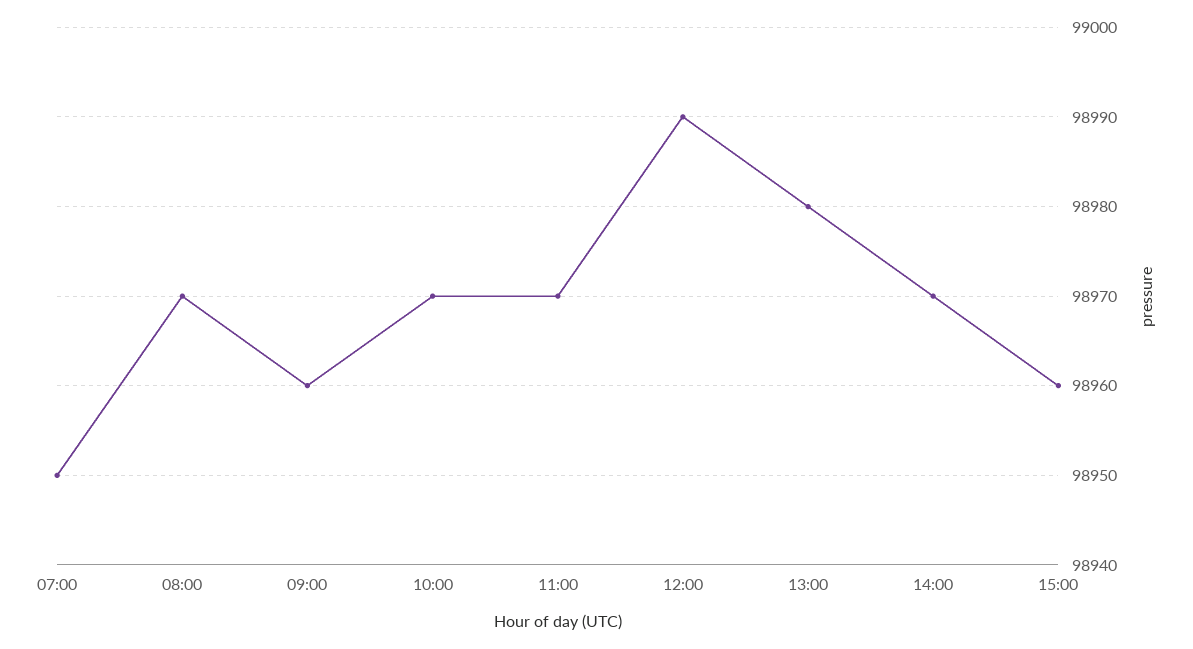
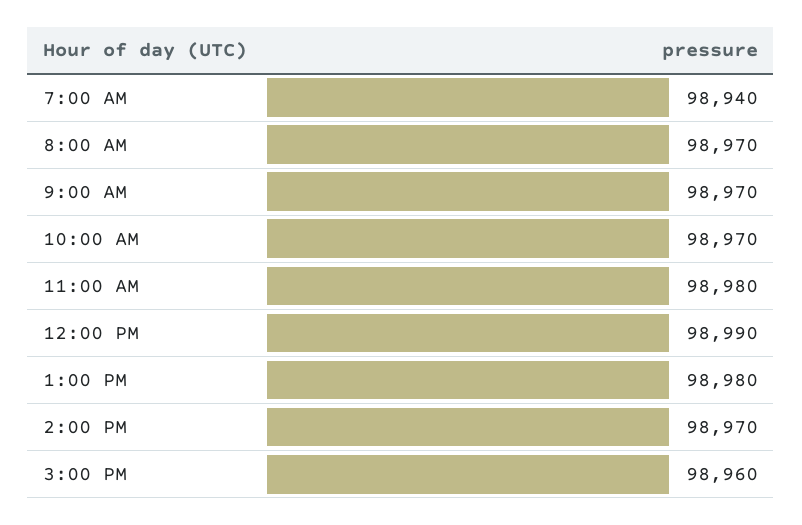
  {
-   "07:00": 98950,
+   "07:00": 98940,
    "08:00": 98970,
-   "09:00": 98960,
+   "09:00": 98970,
    "10:00": 98970,
-   "11:00": 98970,
+   "11:00": 98980,
    "12:00": 98990,
    "13:00": 98980,
    "14:00": 98970,
    "15:00": 98960
  }

